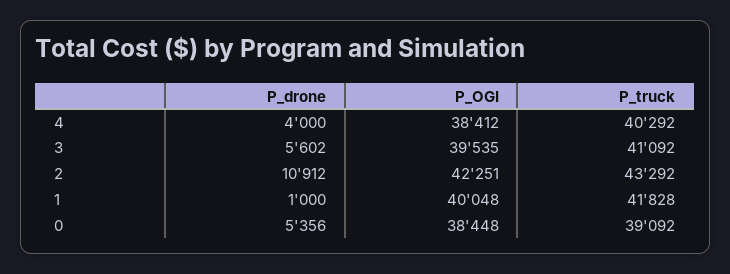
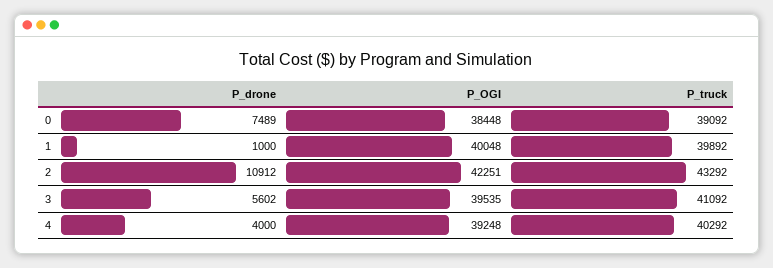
  {
    "P_drone": {
      "4": 4000,
      "3": 5602,
      "2": 10912,
      "1": 1000,
-     "0": 5356
+     "0": 7489
    },
    "P_OGI": {
-     "4": 38412,
+     "4": 39248,
      "3": 39535,
      "2": 42251,
      "1": 40048,
      "0": 38448
    },
    "P_truck": {
      "4": 40292,
      "3": 41092,
      "2": 43292,
-     "1": 41828,
+     "1": 39892,
      "0": 39092
    }
  }

